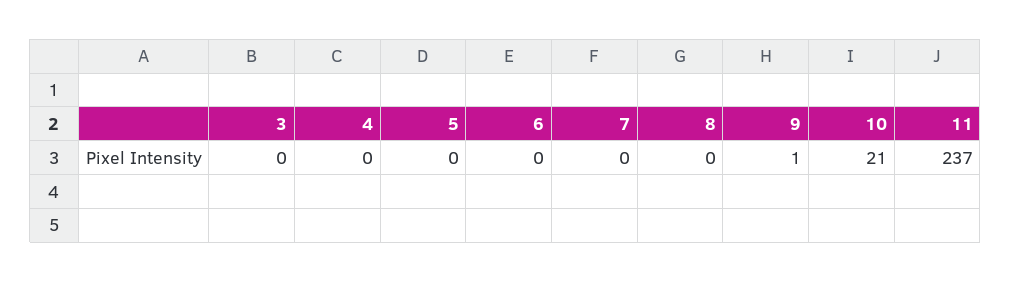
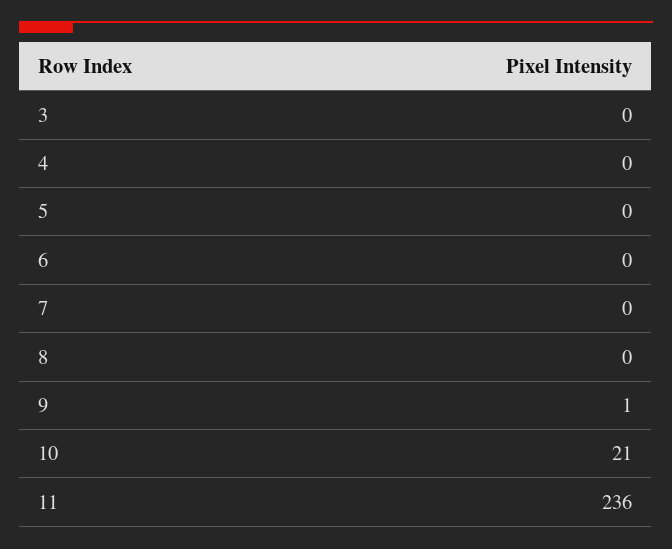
  {
    "3": 0,
    "4": 0,
    "5": 0,
    "6": 0,
    "7": 0,
    "8": 0,
    "9": 1,
    "10": 21,
-   "11": 237
+   "11": 236
  }

